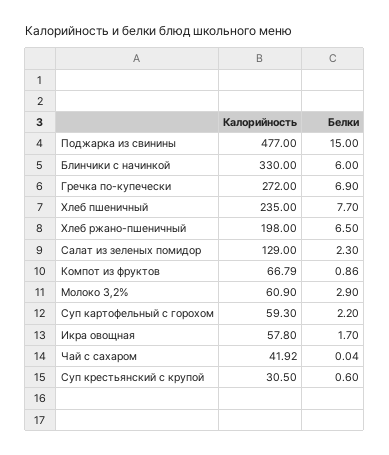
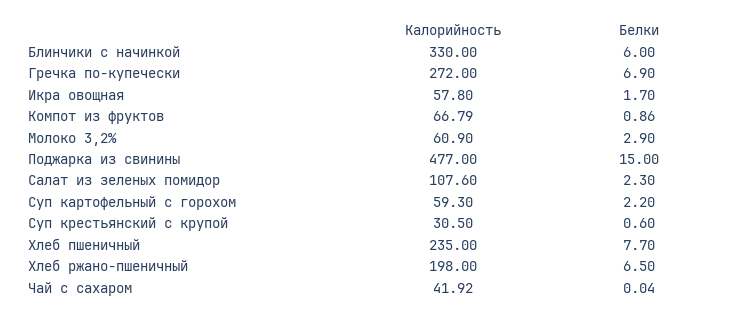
  {
    "Калорийность": {
      "Поджарка из свинины": 477,
      "Блинчики с начинкой": 330,
      "Гречка по-купечески": 272,
      "Хлеб пшеничный": 235,
      "Хлеб ржано-пшеничный": 198,
-     "Салат из зеленых помидор": 129,
+     "Салат из зеленых помидор": 107.6,
      "Компот из фруктов": 66.79,
      "Молоко 3,2%": 60.9,
      "Суп картофельный с горохом": 59.3,
      "Икра овощная": 57.8,
      "Чай с сахаром": 41.92,
      "Суп крестьянский с крупой": 30.5
    },
    "Белки": {
      "Поджарка из свинины": 15,
      "Блинчики с начинкой": 6,
      "Гречка по-купечески": 6.9,
      "Хлеб пшеничный": 7.7,
      "Хлеб ржано-пшеничный": 6.5,
      "Салат из зеленых помидор": 2.3,
      "Компот из фруктов": 0.86,
      "Молоко 3,2%": 2.9,
      "Суп картофельный с горохом": 2.2,
      "Икра овощная": 1.7,
      "Чай с сахаром": 0.04,
      "Суп крестьянский с крупой": 0.6
    }
  }

